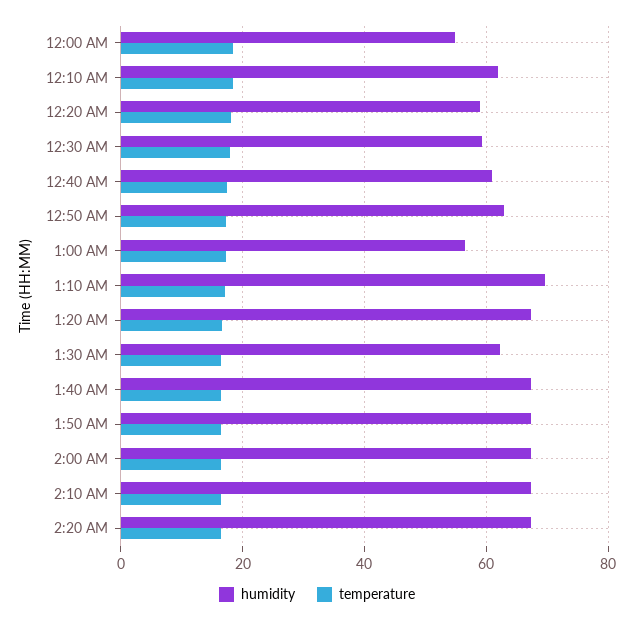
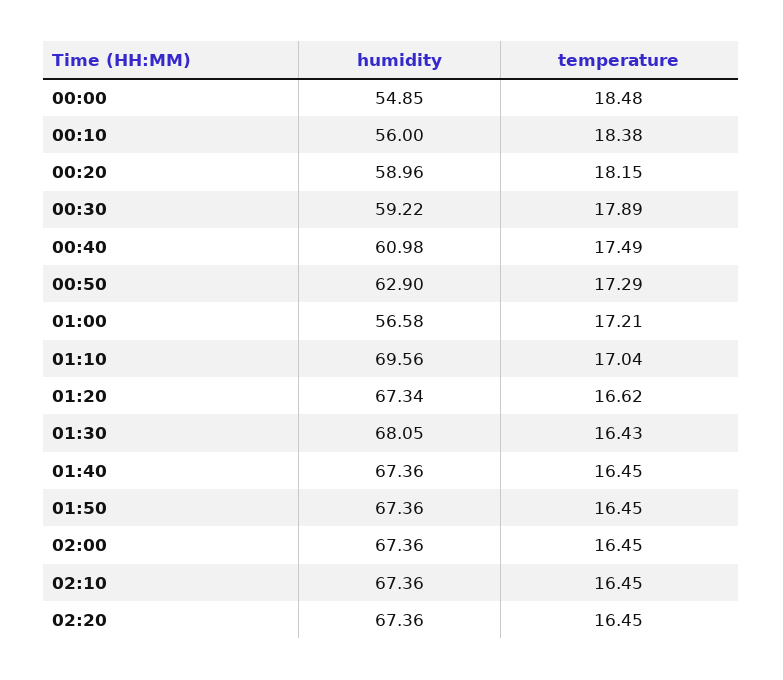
  {
    "humidity": {
      "12:00 AM": 54.85,
-     "12:10 AM": 62,
+     "12:10 AM": 56,
      "12:20 AM": 58.96,
      "12:30 AM": 59.22,
      "12:40 AM": 60.98,
      "12:50 AM": 62.9,
      "1:00 AM": 56.58,
      "1:10 AM": 69.56,
      "1:20 AM": 67.34,
-     "1:30 AM": 62,
+     "1:30 AM": 68.05,
      "1:40 AM": 67.36,
      "1:50 AM": 67.36,
      "2:00 AM": 67.36,
      "2:10 AM": 67.36,
      "2:20 AM": 67.36
    },
    "temperature": {
      "12:00 AM": 18.48,
      "12:10 AM": 18.38,
      "12:20 AM": 18.15,
      "12:30 AM": 17.89,
      "12:40 AM": 17.49,
      "12:50 AM": 17.29,
      "1:00 AM": 17.21,
      "1:10 AM": 17.04,
      "1:20 AM": 16.62,
      "1:30 AM": 16.43,
      "1:40 AM": 16.45,
      "1:50 AM": 16.45,
      "2:00 AM": 16.45,
      "2:10 AM": 16.45,
      "2:20 AM": 16.45
    }
  }

